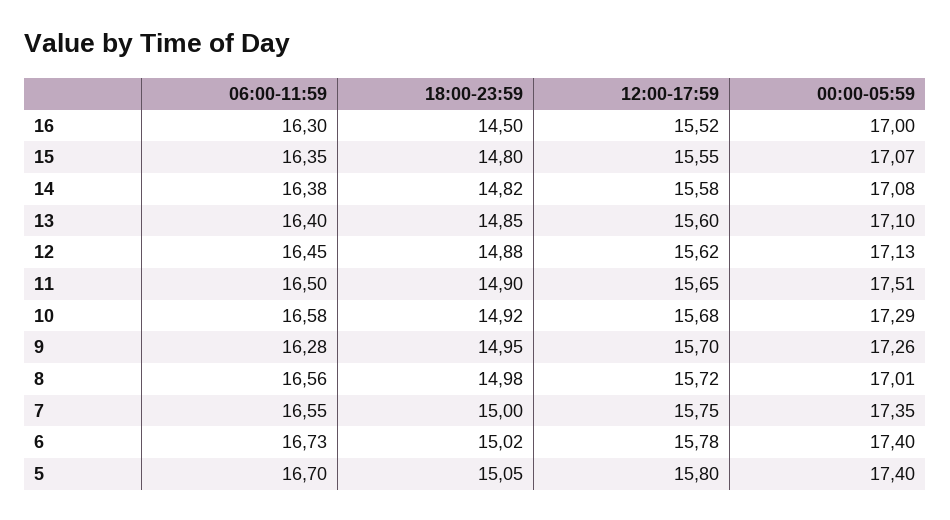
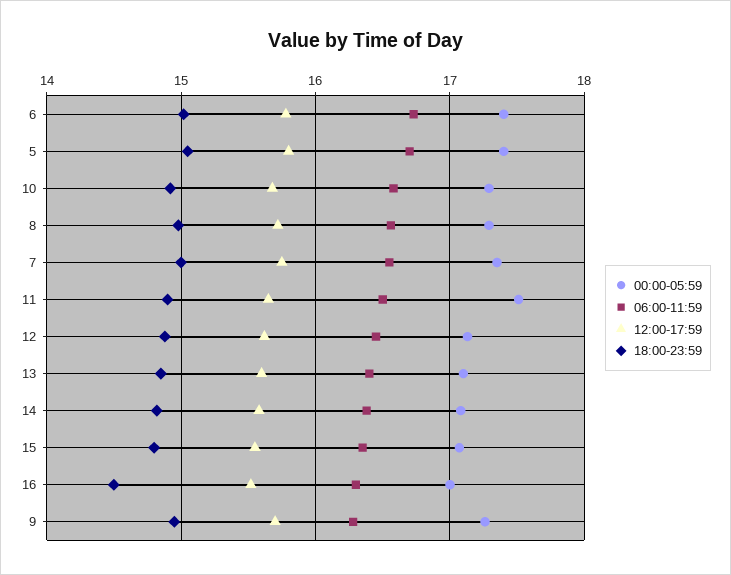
  {
    "06:00-11:59": {
      "16": 16.3,
      "15": 16.35,
      "14": 16.38,
      "13": 16.4,
      "12": 16.45,
      "11": 16.5,
      "10": 16.58,
      "9": 16.28,
      "8": 16.56,
      "7": 16.55,
      "6": 16.73,
      "5": 16.7
    },
    "18:00-23:59": {
      "16": 14.5,
      "15": 14.8,
      "14": 14.82,
      "13": 14.85,
      "12": 14.88,
      "11": 14.9,
      "10": 14.92,
      "9": 14.95,
      "8": 14.98,
      "7": 15,
      "6": 15.02,
      "5": 15.05
    },
    "12:00-17:59": {
      "16": 15.52,
      "15": 15.55,
      "14": 15.58,
      "13": 15.6,
      "12": 15.62,
      "11": 15.65,
      "10": 15.68,
      "9": 15.7,
      "8": 15.72,
      "7": 15.75,
      "6": 15.78,
      "5": 15.8
    },
    "00:00-05:59": {
      "16": 17,
      "15": 17.07,
      "14": 17.08,
      "13": 17.1,
      "12": 17.13,
      "11": 17.51,
      "10": 17.29,
      "9": 17.26,
-     "8": 17.01,
+     "8": 17.3,
      "7": 17.35,
      "6": 17.4,
      "5": 17.4
    }
  }

